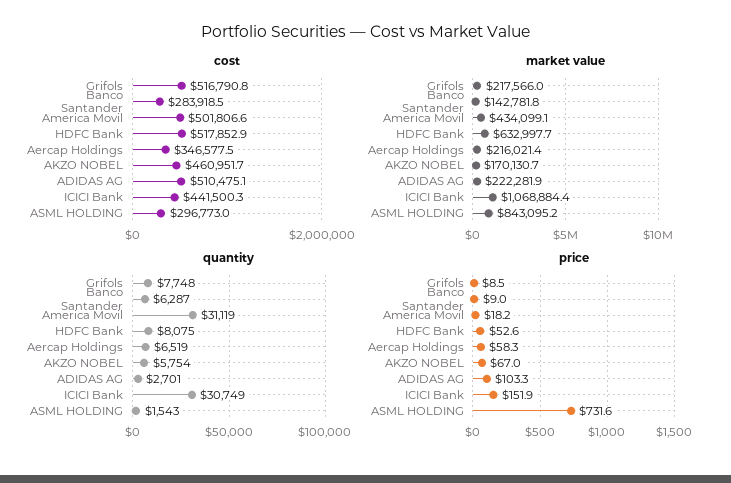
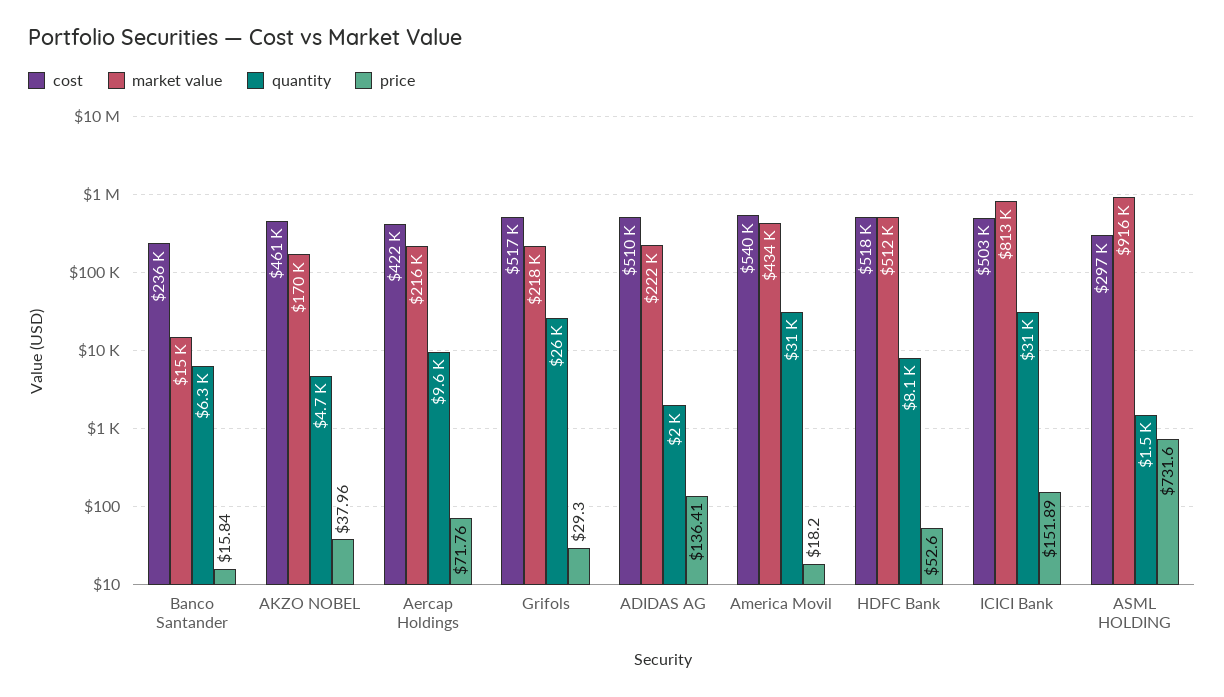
  {
    "cost": {
      "Grifols": 516790.8,
-     "Banco Santander": 283918.5,
+     "Banco Santander": 236000,
-     "America Movil": 501806.6,
+     "America Movil": 540000,
      "HDFC Bank": 517852.9,
-     "Aercap Holdings": 346577.5,
+     "Aercap Holdings": 422000,
      "AKZO NOBEL": 460951.7,
      "ADIDAS AG": 510475.1,
-     "ICICI Bank": 441500.3,
+     "ICICI Bank": 503000,
      "ASML HOLDING": 296773
    },
    "market value": {
      "Grifols": 217566,
-     "Banco Santander": 142781.8,
+     "Banco Santander": 15000,
      "America Movil": 434099.1,
-     "HDFC Bank": 632997.7,
+     "HDFC Bank": 512000,
      "Aercap Holdings": 216021.4,
      "AKZO NOBEL": 170130.7,
      "ADIDAS AG": 222281.9,
-     "ICICI Bank": 1068884.4,
+     "ICICI Bank": 813000,
-     "ASML HOLDING": 843095.2
+     "ASML HOLDING": 916000
    },
    "quantity": {
-     "Grifols": 7748,
+     "Grifols": 26000,
      "Banco Santander": 6287,
      "America Movil": 31119,
      "HDFC Bank": 8075,
-     "Aercap Holdings": 6519,
+     "Aercap Holdings": 9600,
-     "AKZO NOBEL": 5754,
+     "AKZO NOBEL": 4700,
-     "ADIDAS AG": 2701,
+     "ADIDAS AG": 2000,
      "ICICI Bank": 30749,
      "ASML HOLDING": 1543
    },
    "price": {
-     "Grifols": 8.5,
+     "Grifols": 29.3,
-     "Banco Santander": 9,
+     "Banco Santander": 15.84,
      "America Movil": 18.2,
      "HDFC Bank": 52.6,
-     "Aercap Holdings": 58.3,
+     "Aercap Holdings": 71.76,
-     "AKZO NOBEL": 67,
+     "AKZO NOBEL": 37.96,
-     "ADIDAS AG": 103.3,
+     "ADIDAS AG": 136.41,
      "ICICI Bank": 151.89,
      "ASML HOLDING": 731.6
    }
  }

